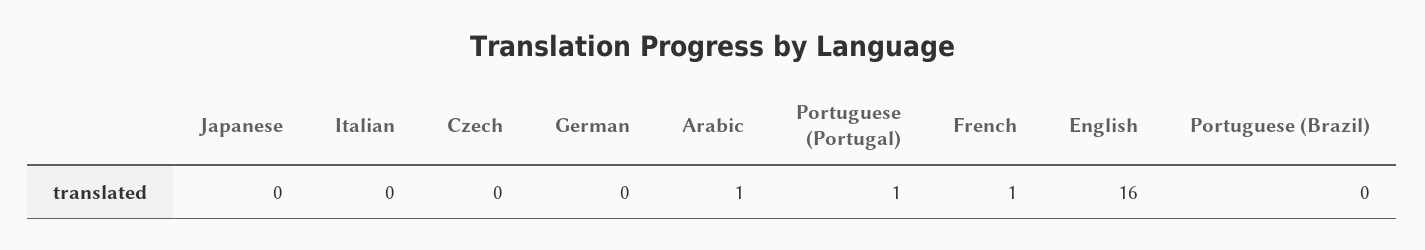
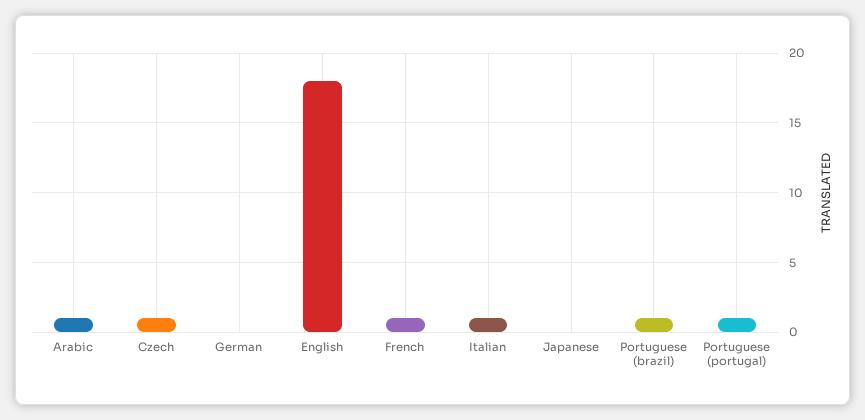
  {
    "Japanese": 0,
-   "Italian": 0,
+   "Italian": 1,
-   "Czech": 0,
+   "Czech": 1,
    "German": 0,
    "Arabic": 1,
    "Portuguese (Portugal)": 1,
    "French": 1,
-   "English": 16,
+   "English": 18,
-   "Portuguese (Brazil)": 0
+   "Portuguese (Brazil)": 1
  }

